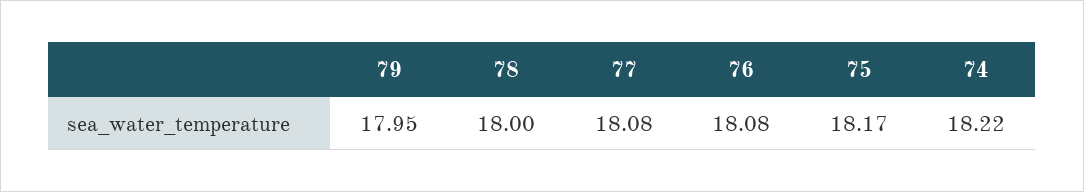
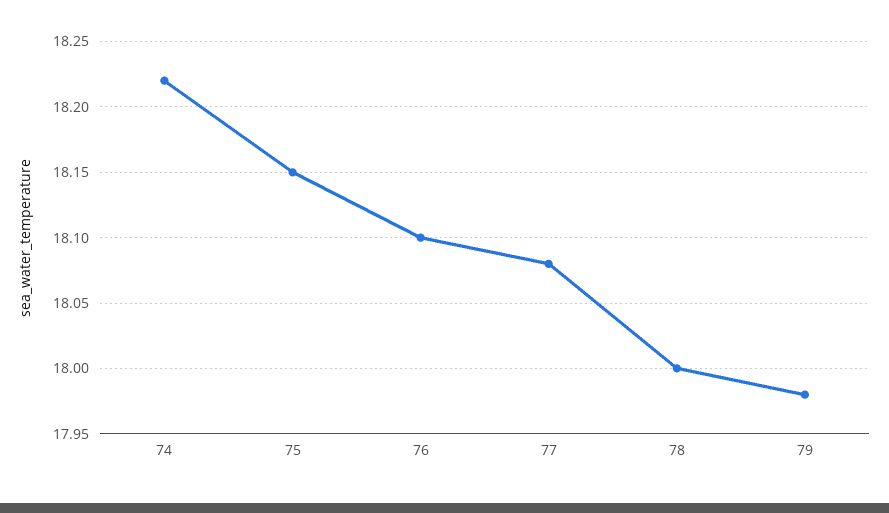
  {
-   "79": 17.95,
+   "79": 17.98,
    "78": 18,
    "77": 18.08,
-   "76": 18.08,
+   "76": 18.1,
-   "75": 18.17,
+   "75": 18.15,
    "74": 18.22
  }

